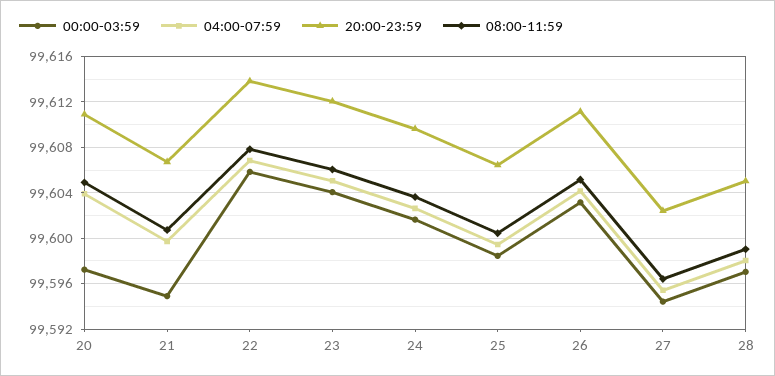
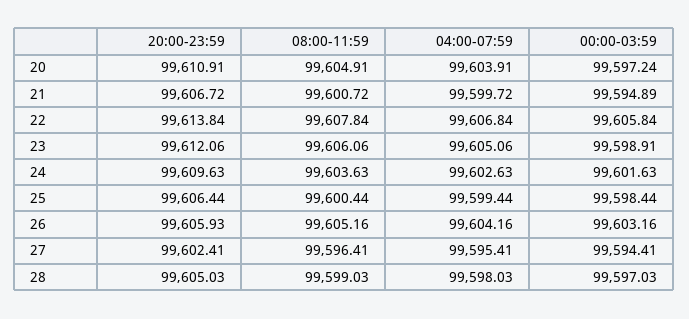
  {
    "00:00-03:59": {
      "20": 99597.24,
      "21": 99594.89,
      "22": 99605.84,
-     "23": 99604,
+     "23": 99598.91,
      "24": 99601.63,
      "25": 99598.44,
      "26": 99603.16,
      "27": 99594.41,
      "28": 99597.03
    },
    "04:00-07:59": {
      "20": 99603.91,
      "21": 99599.72,
      "22": 99606.84,
      "23": 99605.06,
      "24": 99602.63,
      "25": 99599.44,
      "26": 99604.16,
      "27": 99595.41,
      "28": 99598.03
    },
    "20:00-23:59": {
      "20": 99610.91,
      "21": 99606.72,
      "22": 99613.84,
      "23": 99612.06,
      "24": 99609.63,
      "25": 99606.44,
-     "26": 99611,
+     "26": 99605.93,
      "27": 99602.41,
      "28": 99605.03
    },
    "08:00-11:59": {
      "20": 99604.91,
      "21": 99600.72,
      "22": 99607.84,
      "23": 99606.06,
      "24": 99603.63,
      "25": 99600.44,
      "26": 99605.16,
      "27": 99596.41,
      "28": 99599.03
    }
  }

